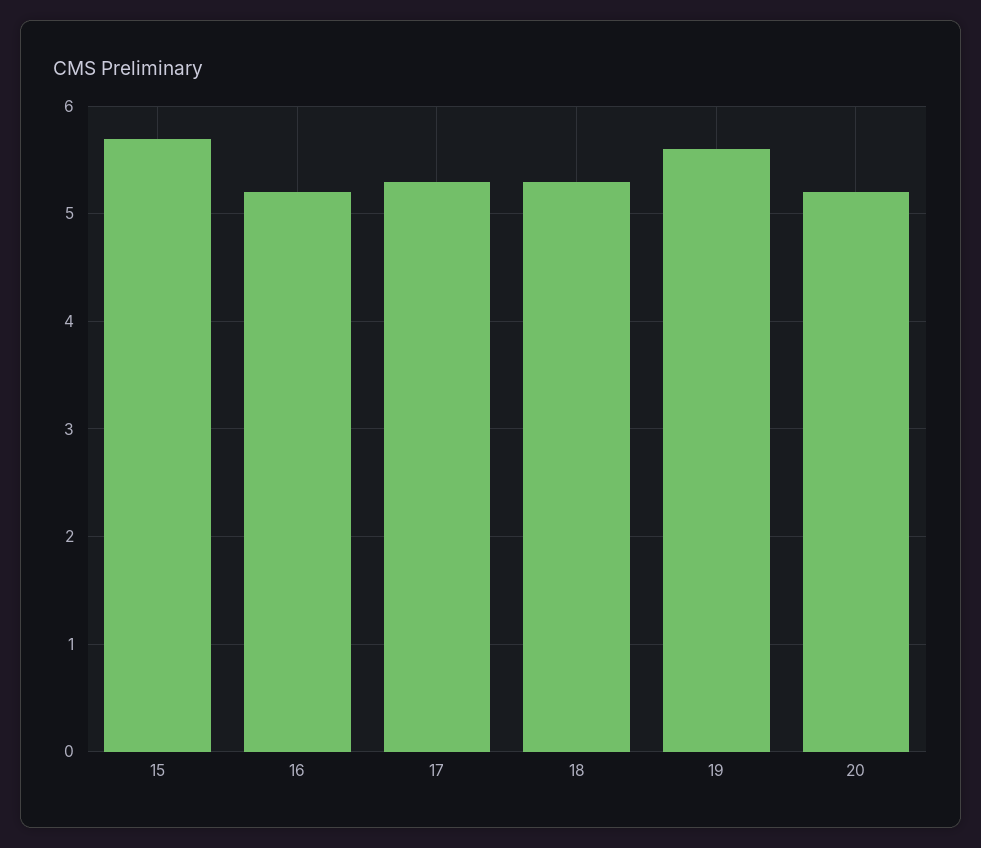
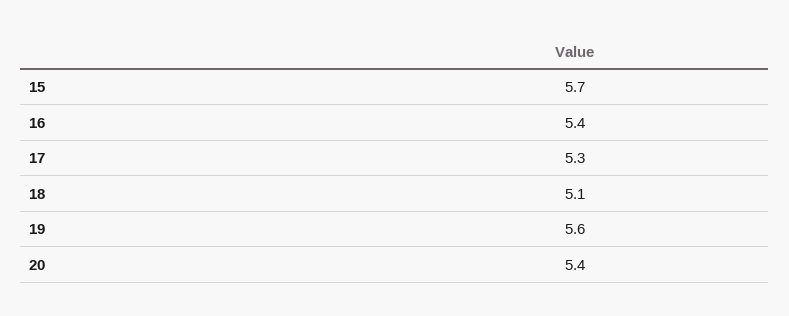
  {
    "15": 5.7,
-   "16": 5.2,
+   "16": 5.4,
    "17": 5.3,
-   "18": 5.3,
+   "18": 5.1,
    "19": 5.6,
-   "20": 5.2
+   "20": 5.4
  }

